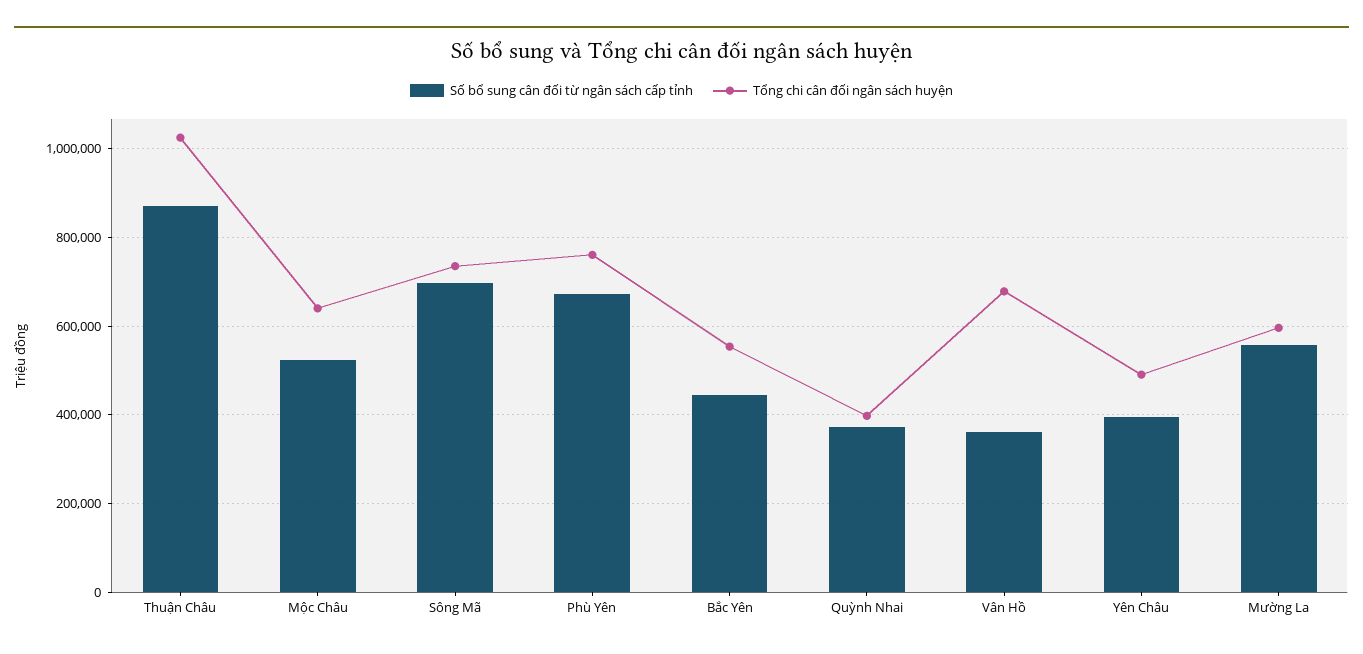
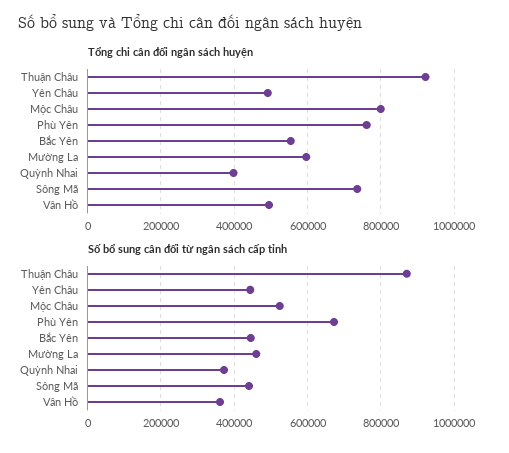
  {
    "Số bổ sung cân đối từ ngân sách cấp tỉnh": {
      "Thuận Châu": 880000,
      "Mộc Châu": 520000,
-     "Sông Mã": 700000,
+     "Sông Mã": 440000,
      "Phù Yên": 680000,
      "Bắc Yên": 440000,
      "Quỳnh Nhai": 380000,
      "Vân Hồ": 360000,
-     "Yên Châu": 400000,
+     "Yên Châu": 440000,
-     "Mường La": 560000
+     "Mường La": 460000
    },
    "Tổng chi cân đối ngân sách huyện": {
-     "Thuận Châu": 1020000,
+     "Thuận Châu": 920000,
-     "Mộc Châu": 640000,
+     "Mộc Châu": 800000,
      "Sông Mã": 740000,
      "Phù Yên": 760000,
      "Bắc Yên": 560000,
      "Quỳnh Nhai": 400000,
-     "Vân Hồ": 680000,
+     "Vân Hồ": 500000,
      "Yên Châu": 500000,
      "Mường La": 600000
    }
  }

